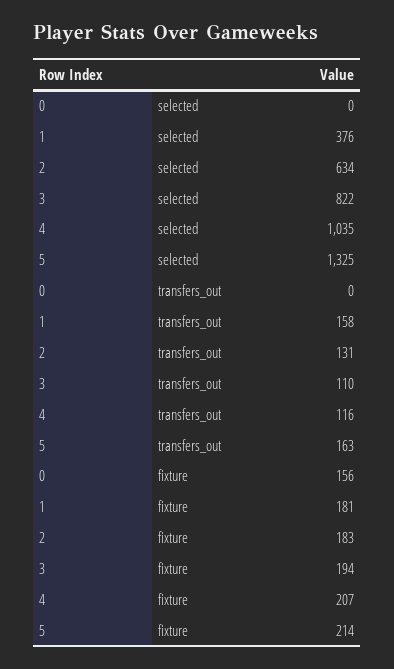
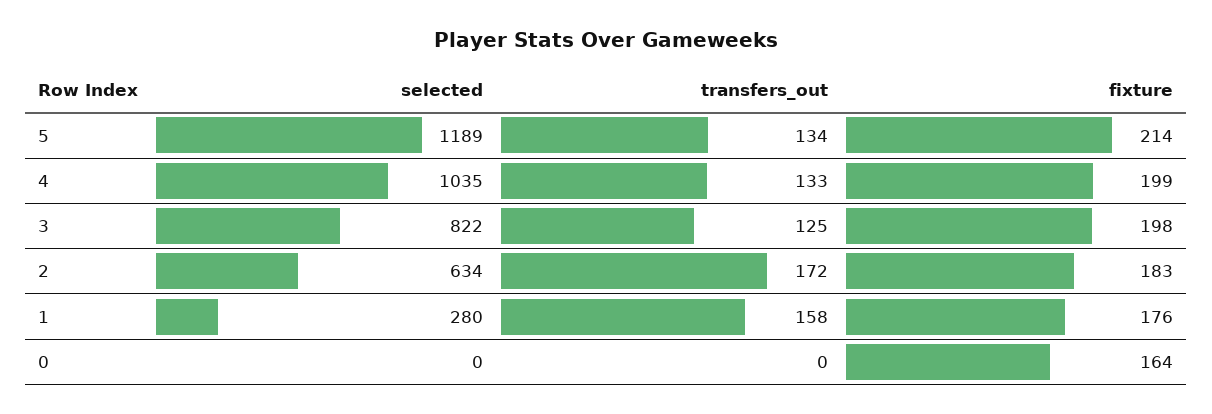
  {
    "0": {
      "selected": 0,
      "transfers_out": 0,
-     "fixture": 156
+     "fixture": 164
    },
    "1": {
-     "selected": 376,
+     "selected": 280,
      "transfers_out": 158,
-     "fixture": 181
+     "fixture": 176
    },
    "2": {
      "selected": 634,
-     "transfers_out": 131,
+     "transfers_out": 172,
      "fixture": 183
    },
    "3": {
      "selected": 822,
-     "transfers_out": 110,
+     "transfers_out": 125,
-     "fixture": 194
+     "fixture": 198
    },
    "4": {
      "selected": 1035,
-     "transfers_out": 116,
+     "transfers_out": 133,
-     "fixture": 207
+     "fixture": 199
    },
    "5": {
-     "selected": 1325,
+     "selected": 1189,
-     "transfers_out": 163,
+     "transfers_out": 134,
      "fixture": 214
    }
  }

